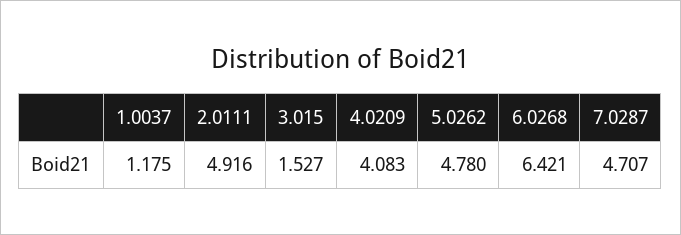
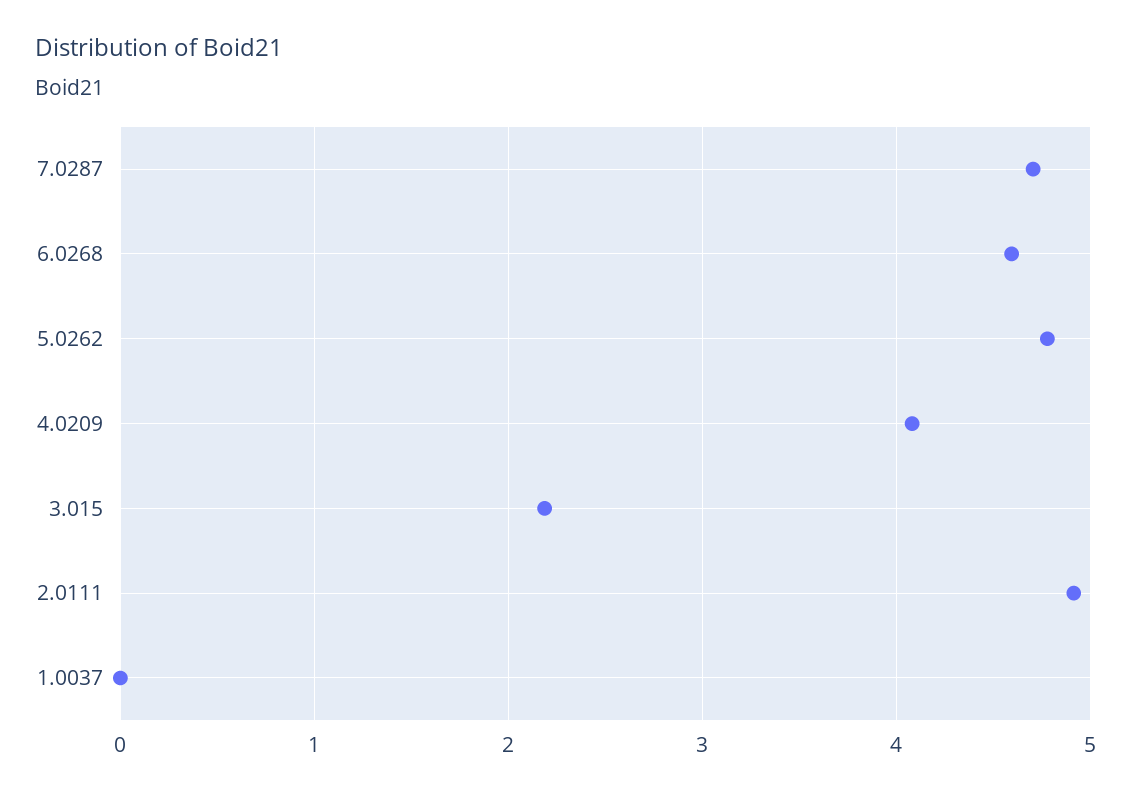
  {
-   "1.0037": 1.175,
+   "1.0037": 0,
    "2.0111": 4.916,
-   "3.015": 1.527,
+   "3.015": 2.2,
    "4.0209": 4.083,
    "5.0262": 4.78,
-   "6.0268": 6.421,
+   "6.0268": 4.6,
    "7.0287": 4.707
  }

